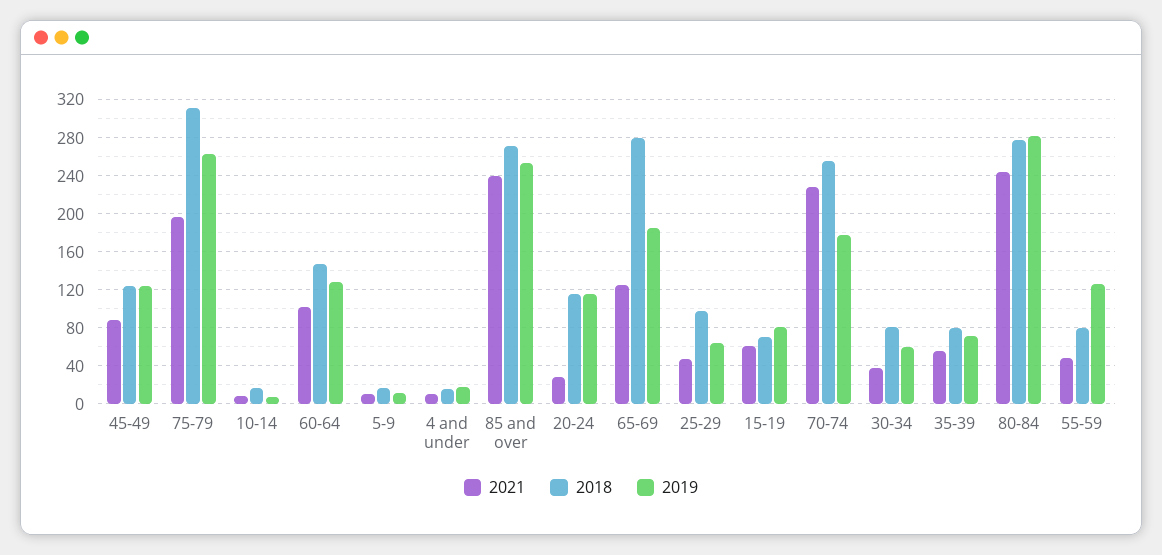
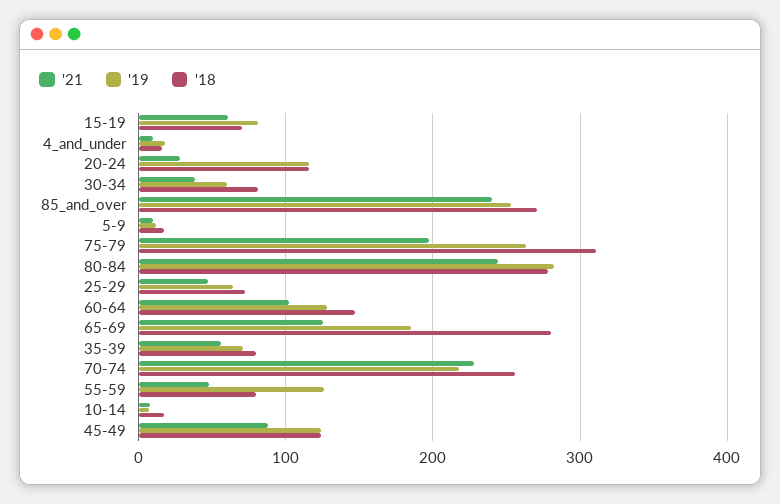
  {
    "2021": {
      "45-49": 90,
      "75-79": 200,
      "10-14": 10,
      "60-64": 100,
      "5-9": 10,
      "4 and under": 10,
      "85 and over": 240,
      "20-24": 30,
      "65-69": 130,
      "25-29": 50,
      "15-19": 60,
      "70-74": 230,
      "30-34": 40,
      "35-39": 60,
      "80-84": 240,
      "55-59": 50
    },
    "2018": {
      "45-49": 120,
      "75-79": 310,
      "10-14": 20,
      "60-64": 150,
      "5-9": 20,
      "4 and under": 20,
      "85 and over": 270,
      "20-24": 120,
      "65-69": 280,
-     "25-29": 100,
+     "25-29": 70,
      "15-19": 70,
      "70-74": 260,
      "30-34": 80,
      "35-39": 80,
      "80-84": 280,
      "55-59": 80
    },
    "2019": {
      "45-49": 120,
      "75-79": 260,
      "10-14": 10,
      "60-64": 130,
      "5-9": 10,
      "4 and under": 20,
      "85 and over": 250,
      "20-24": 120,
      "65-69": 190,
      "25-29": 60,
      "15-19": 80,
-     "70-74": 180,
+     "70-74": 220,
      "30-34": 60,
      "35-39": 70,
      "80-84": 280,
      "55-59": 130
    }
  }

